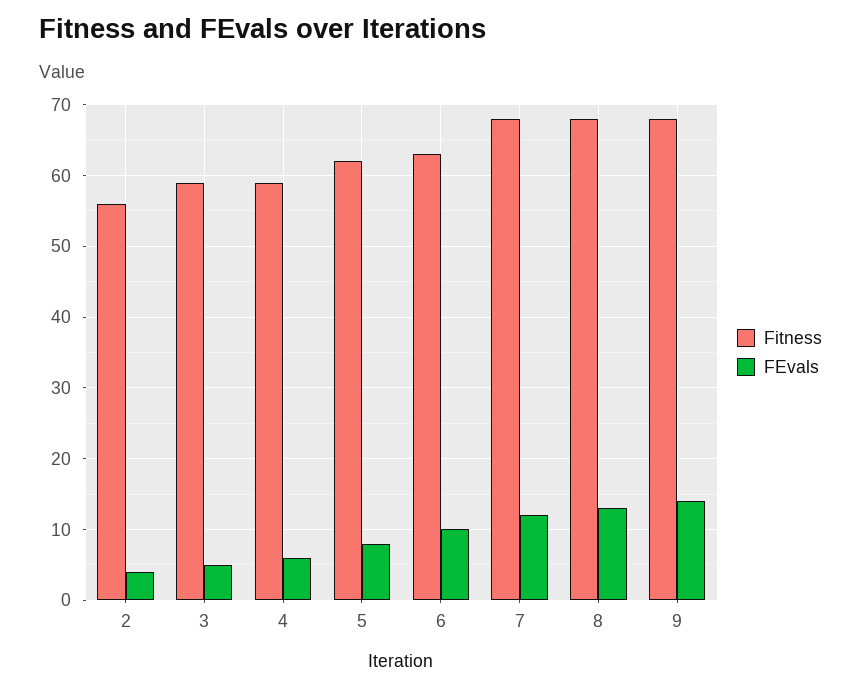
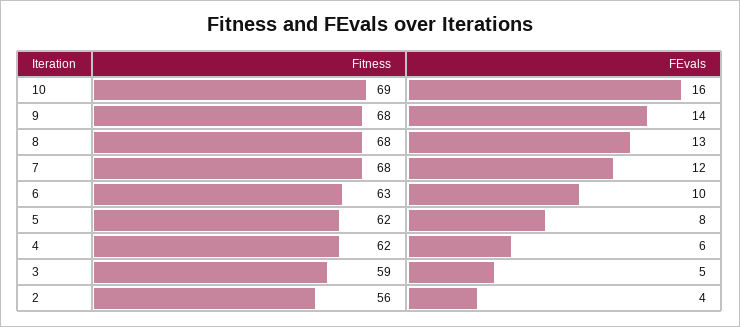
  {
    "Fitness": {
      "2": 56,
      "3": 59,
-     "4": 59,
+     "4": 62,
      "5": 62,
      "6": 63,
      "7": 68,
      "8": 68,
-     "9": 68
+     "9": 68,
+     "10": 69
    },
    "FEvals": {
      "2": 4,
      "3": 5,
      "4": 6,
      "5": 8,
      "6": 10,
      "7": 12,
      "8": 13,
-     "9": 14
+     "9": 14,
+     "10": 16
    }
  }

